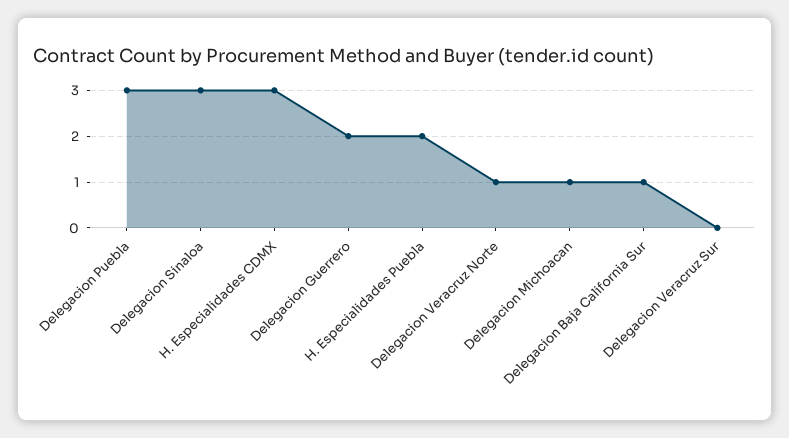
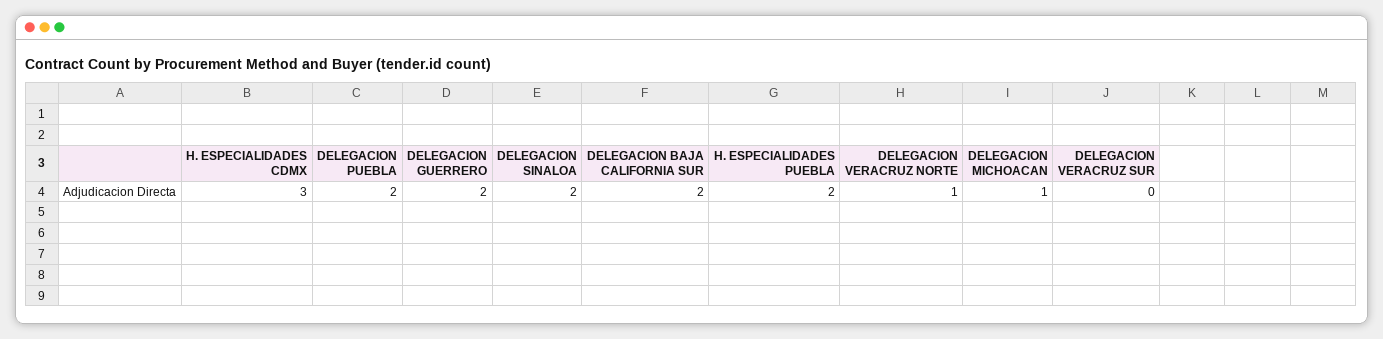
  {
-   "Delegacion Puebla": 3,
+   "Delegacion Puebla": 2,
-   "Delegacion Sinaloa": 3,
+   "Delegacion Sinaloa": 2,
    "H. Especialidades CDMX": 3,
    "Delegacion Guerrero": 2,
    "H. Especialidades Puebla": 2,
    "Delegacion Veracruz Norte": 1,
    "Delegacion Michoacan": 1,
-   "Delegacion Baja California Sur": 1,
+   "Delegacion Baja California Sur": 2,
    "Delegacion Veracruz Sur": 0
  }

